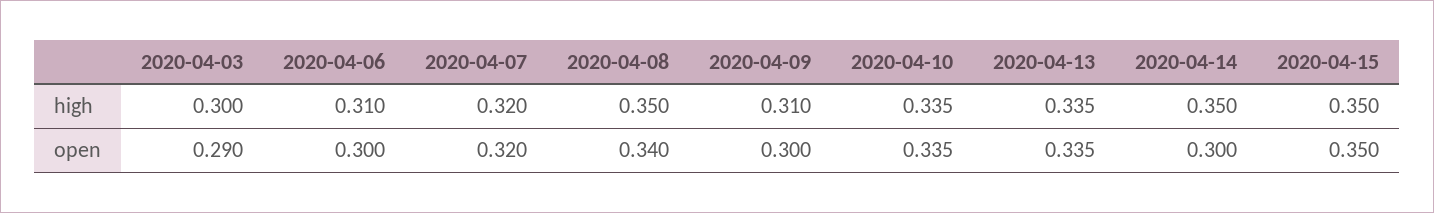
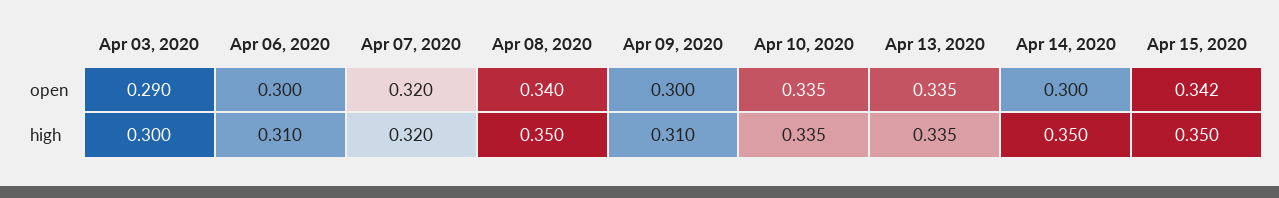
  {
    "2020-04-03": {
      "high": 0.3,
      "open": 0.29
    },
    "2020-04-06": {
      "high": 0.31,
      "open": 0.3
    },
    "2020-04-07": {
      "high": 0.32,
      "open": 0.32
    },
    "2020-04-08": {
      "high": 0.35,
      "open": 0.34
    },
    "2020-04-09": {
      "high": 0.31,
      "open": 0.3
    },
    "2020-04-10": {
      "high": 0.335,
      "open": 0.335
    },
    "2020-04-13": {
      "high": 0.335,
      "open": 0.335
    },
    "2020-04-14": {
      "high": 0.35,
      "open": 0.3
    },
    "2020-04-15": {
      "high": 0.35,
-     "open": 0.35
+     "open": 0.342
    }
  }

